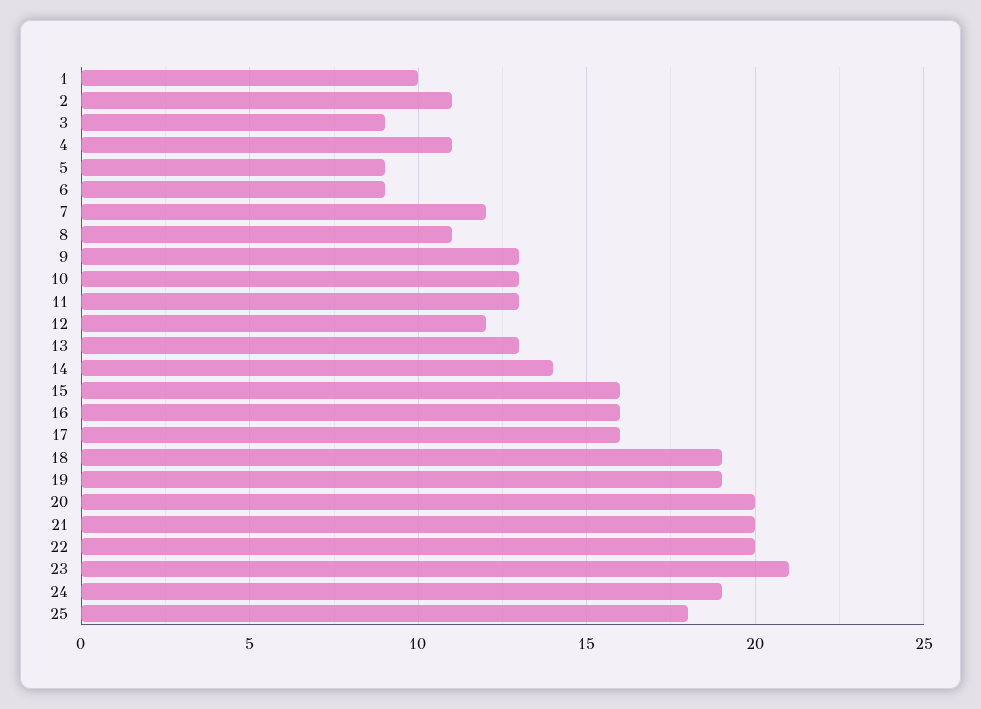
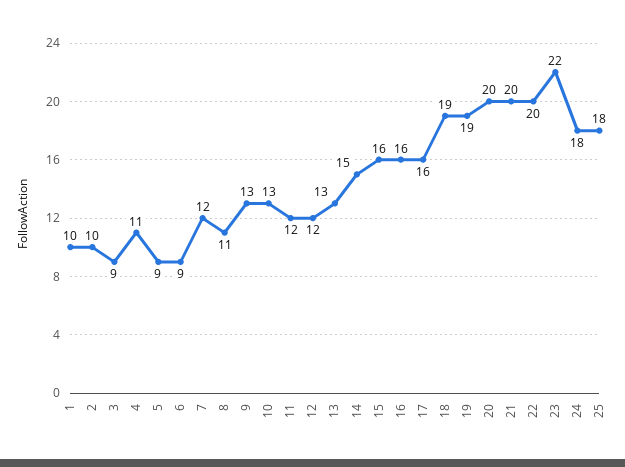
  {
    "1": 10,
-   "2": 11,
+   "2": 10,
    "3": 9,
    "4": 11,
    "5": 9,
    "6": 9,
    "7": 12,
    "8": 11,
    "9": 13,
    "10": 13,
-   "11": 13,
+   "11": 12,
    "12": 12,
    "13": 13,
-   "14": 14,
+   "14": 15,
    "15": 16,
    "16": 16,
    "17": 16,
    "18": 19,
    "19": 19,
    "20": 20,
    "21": 20,
    "22": 20,
-   "23": 21,
+   "23": 22,
-   "24": 19,
+   "24": 18,
    "25": 18
  }

